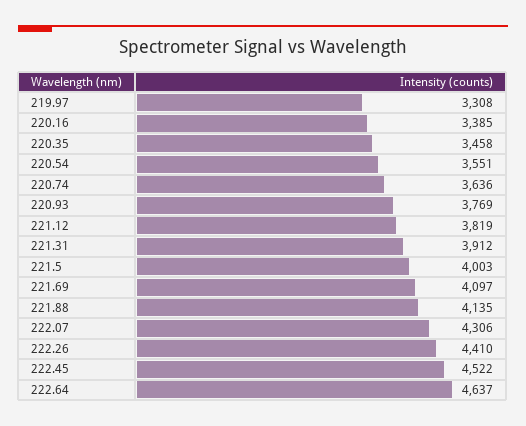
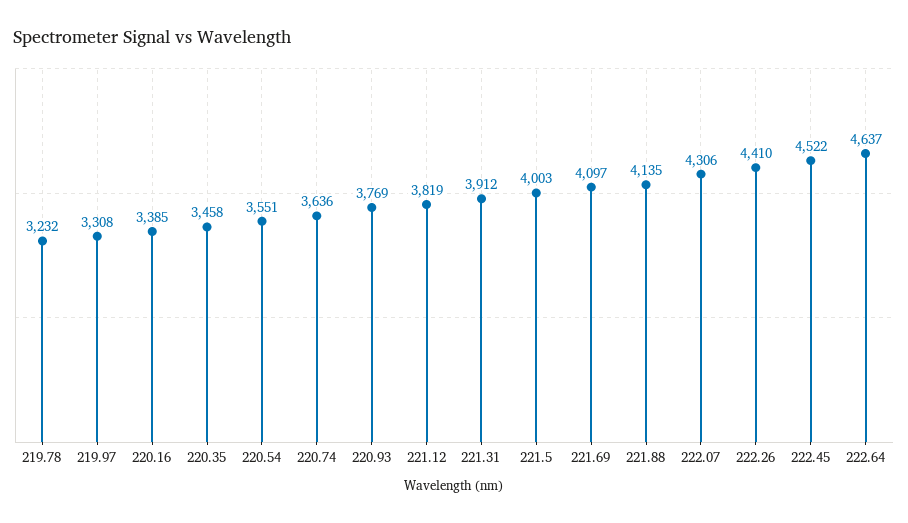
  {
    "219.97": 3308,
    "220.16": 3385,
    "220.35": 3458,
    "220.54": 3551,
    "220.74": 3636,
    "220.93": 3769,
    "221.12": 3819,
    "221.31": 3912,
    "221.5": 4003,
    "221.69": 4097,
    "221.88": 4135,
    "222.07": 4306,
    "222.26": 4410,
    "222.45": 4522,
-   "222.64": 4637
+   "222.64": 4637,
+   "219.78": 3232
  }

